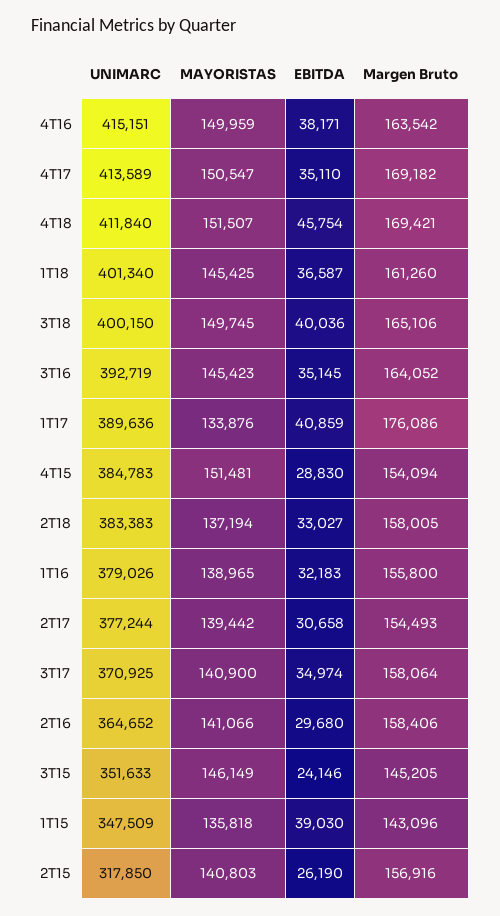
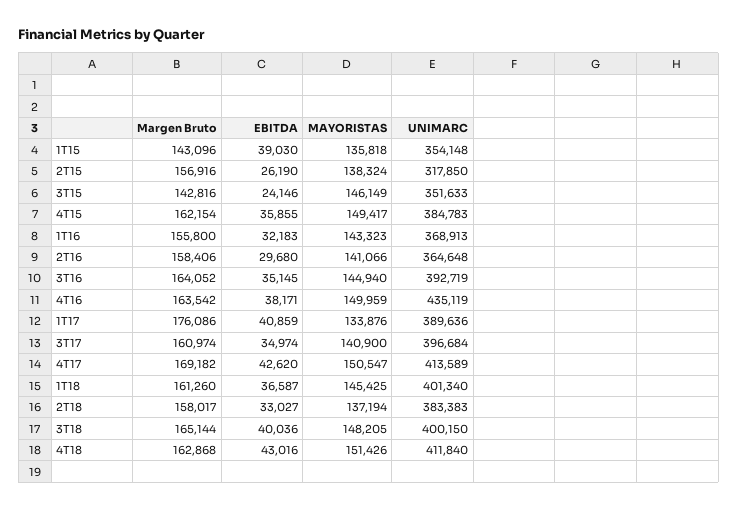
  {
    "UNIMARC": {
-     "4T16": 415151,
+     "4T16": 435119,
      "4T17": 413589,
      "4T18": 411840,
      "1T18": 401340,
      "3T18": 400150,
      "3T16": 392719,
      "1T17": 389636,
      "4T15": 384783,
      "2T18": 383383,
-     "1T16": 379026,
+     "1T16": 368913,
-     "2T17": 377244,
-     "3T17": 370925,
+     "3T17": 396684,
-     "2T16": 364652,
+     "2T16": 364648,
      "3T15": 351633,
-     "1T15": 347509,
+     "1T15": 354148,
      "2T15": 317850
    },
    "MAYORISTAS": {
      "4T16": 149959,
      "4T17": 150547,
-     "4T18": 151507,
+     "4T18": 151426,
      "1T18": 145425,
-     "3T18": 149745,
+     "3T18": 148205,
-     "3T16": 145423,
+     "3T16": 144940,
      "1T17": 133876,
-     "4T15": 151481,
+     "4T15": 149417,
      "2T18": 137194,
-     "1T16": 138965,
+     "1T16": 143323,
-     "2T17": 139442,
      "3T17": 140900,
      "2T16": 141066,
      "3T15": 146149,
      "1T15": 135818,
-     "2T15": 140803
+     "2T15": 138324
    },
    "EBITDA": {
      "4T16": 38171,
-     "4T17": 35110,
+     "4T17": 42620,
-     "4T18": 45754,
+     "4T18": 43016,
      "1T18": 36587,
      "3T18": 40036,
      "3T16": 35145,
      "1T17": 40859,
-     "4T15": 28830,
+     "4T15": 35855,
      "2T18": 33027,
      "1T16": 32183,
-     "2T17": 30658,
      "3T17": 34974,
      "2T16": 29680,
      "3T15": 24146,
      "1T15": 39030,
      "2T15": 26190
    },
    "Margen Bruto": {
      "4T16": 163542,
      "4T17": 169182,
-     "4T18": 169421,
+     "4T18": 162868,
      "1T18": 161260,
-     "3T18": 165106,
+     "3T18": 165144,
      "3T16": 164052,
      "1T17": 176086,
-     "4T15": 154094,
+     "4T15": 162154,
-     "2T18": 158005,
+     "2T18": 158017,
      "1T16": 155800,
-     "2T17": 154493,
-     "3T17": 158064,
+     "3T17": 160974,
      "2T16": 158406,
-     "3T15": 145205,
+     "3T15": 142816,
      "1T15": 143096,
      "2T15": 156916
    }
  }

